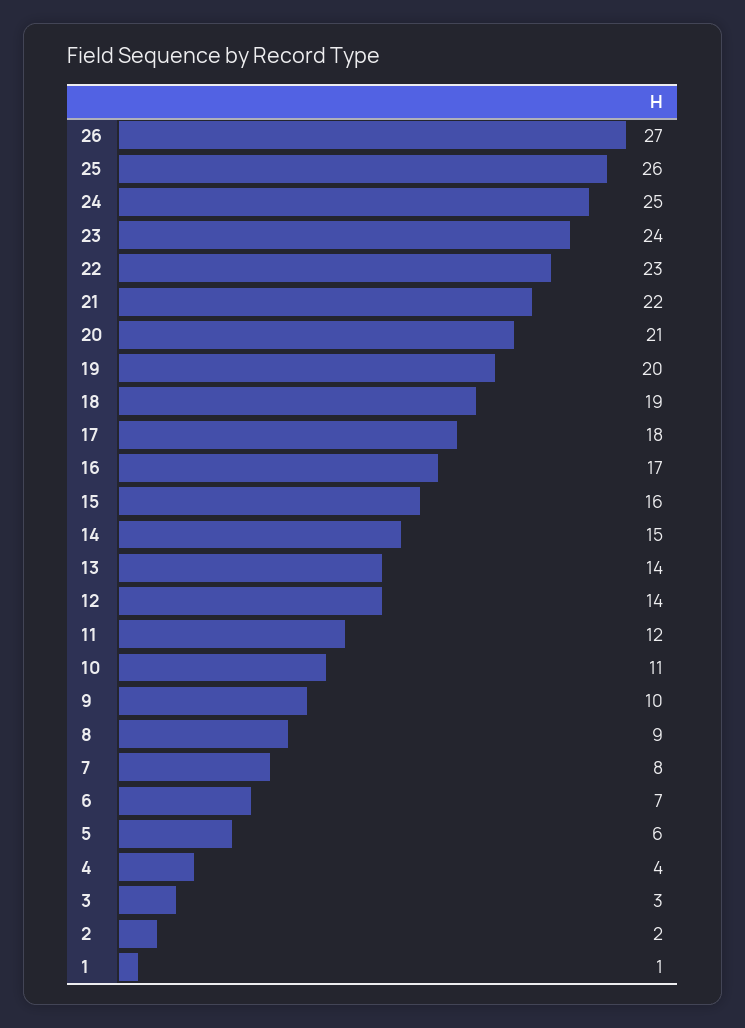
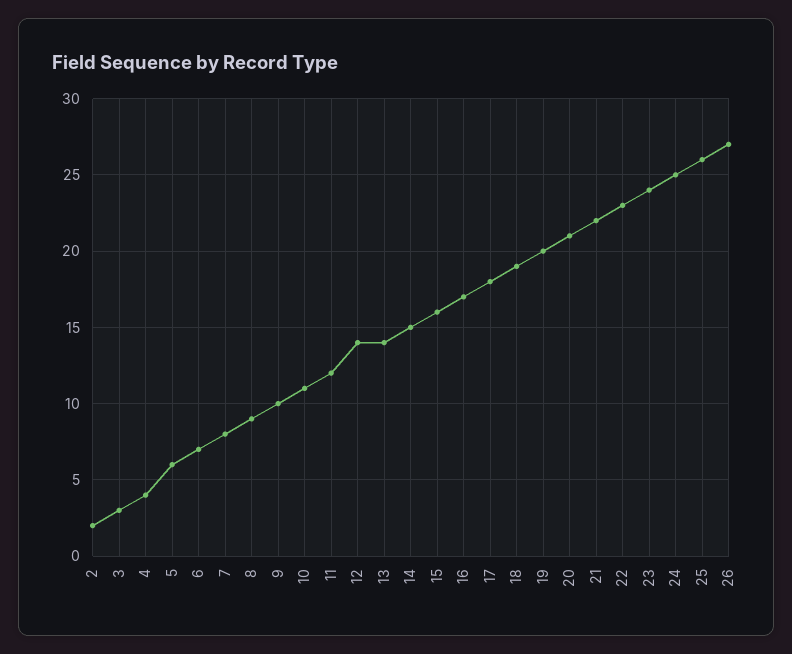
  {
    "26": 27,
    "25": 26,
    "24": 25,
    "23": 24,
    "22": 23,
    "21": 22,
    "20": 21,
    "19": 20,
    "18": 19,
    "17": 18,
    "16": 17,
    "15": 16,
    "14": 15,
    "13": 14,
    "12": 14,
    "11": 12,
    "10": 11,
    "9": 10,
    "8": 9,
    "7": 8,
    "6": 7,
    "5": 6,
    "4": 4,
    "3": 3,
-   "2": 2,
+   "2": 2
-   "1": 1
  }

